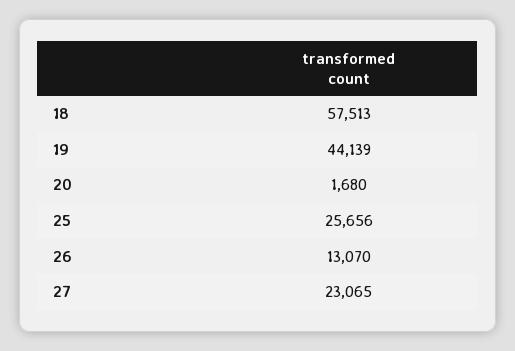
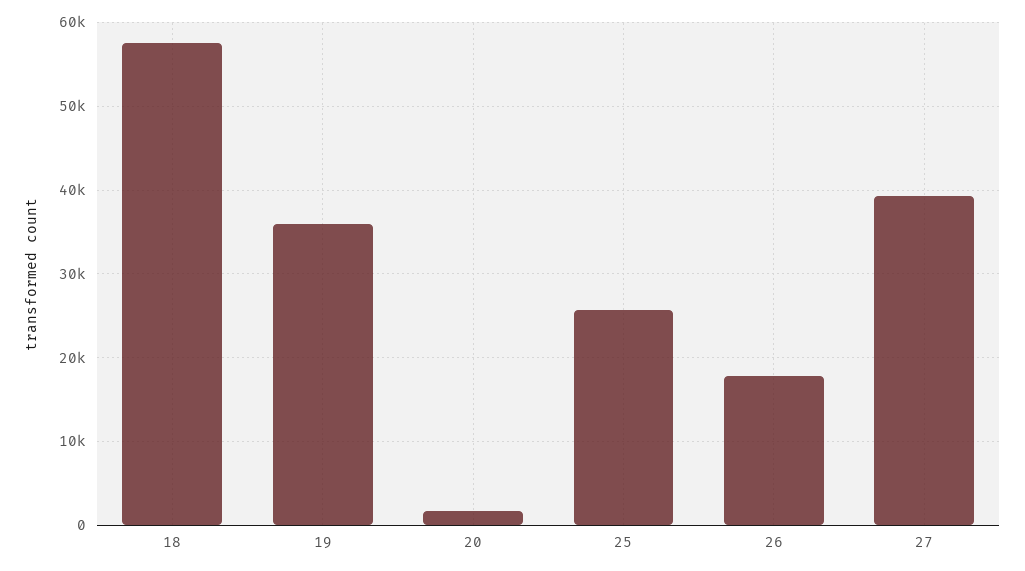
  {
    "18": 57513,
-   "19": 44139,
+   "19": 36000,
    "20": 1680,
    "25": 25656,
-   "26": 13070,
+   "26": 18000,
-   "27": 23065
+   "27": 39000
  }

